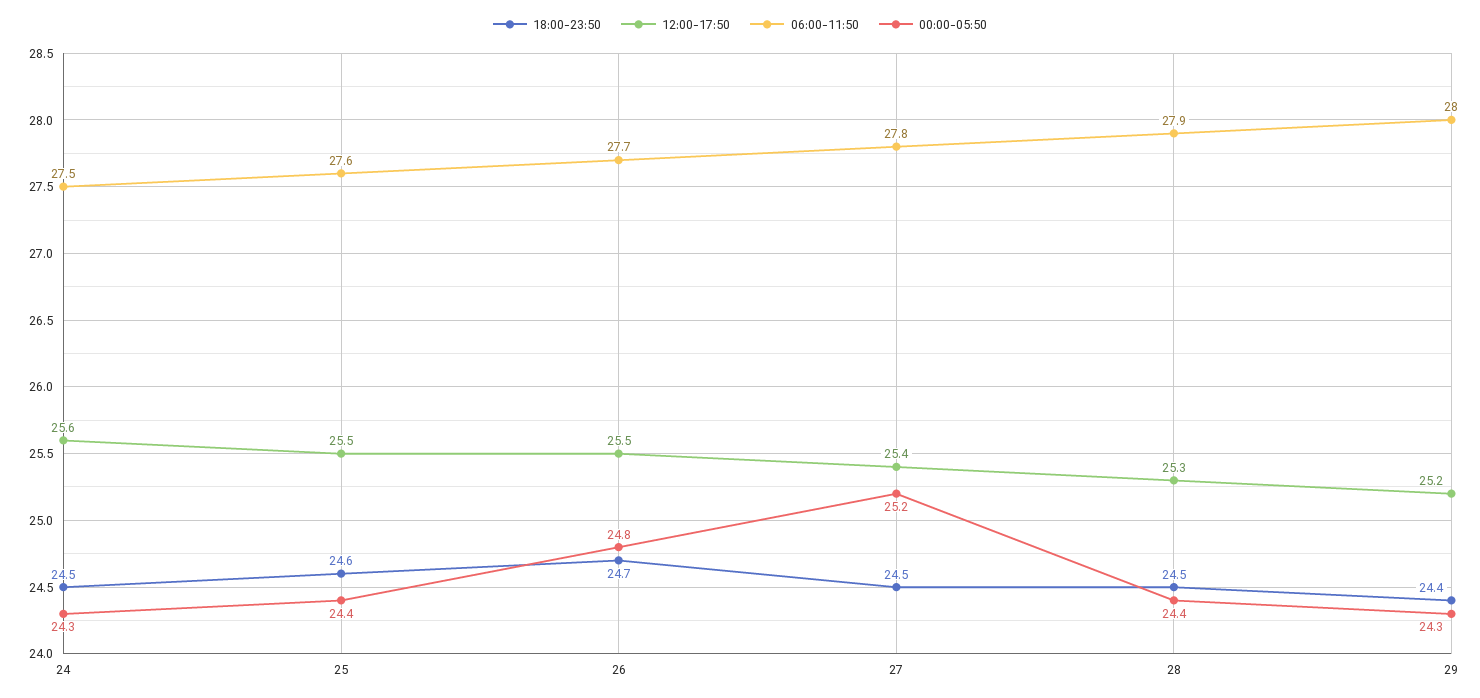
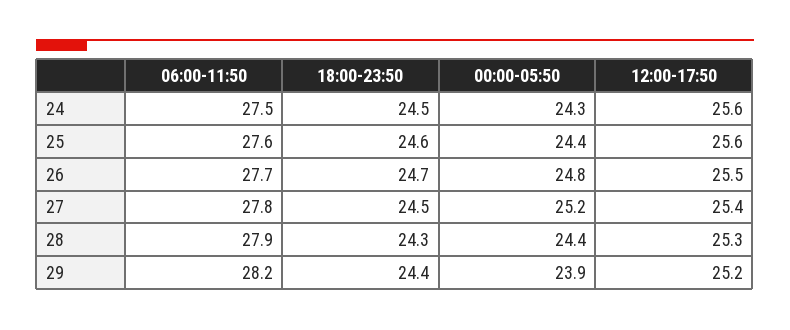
  {
    "18:00-23:50": {
      "24": 24.5,
      "25": 24.6,
      "26": 24.7,
      "27": 24.5,
-     "28": 24.5,
+     "28": 24.3,
      "29": 24.4
    },
    "12:00-17:50": {
      "24": 25.6,
-     "25": 25.5,
+     "25": 25.6,
      "26": 25.5,
      "27": 25.4,
      "28": 25.3,
      "29": 25.2
    },
    "06:00-11:50": {
      "24": 27.5,
      "25": 27.6,
      "26": 27.7,
      "27": 27.8,
      "28": 27.9,
-     "29": 28
+     "29": 28.2
    },
    "00:00-05:50": {
      "24": 24.3,
      "25": 24.4,
      "26": 24.8,
      "27": 25.2,
      "28": 24.4,
-     "29": 24.3
+     "29": 23.9
    }
  }

